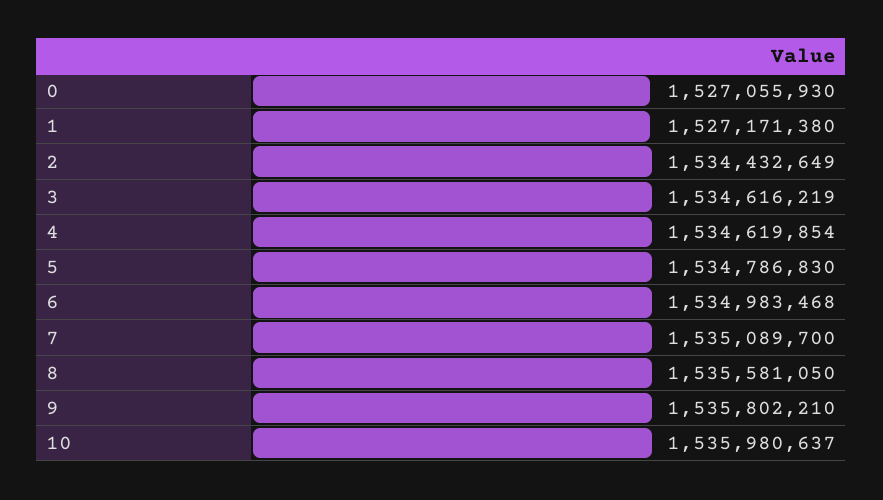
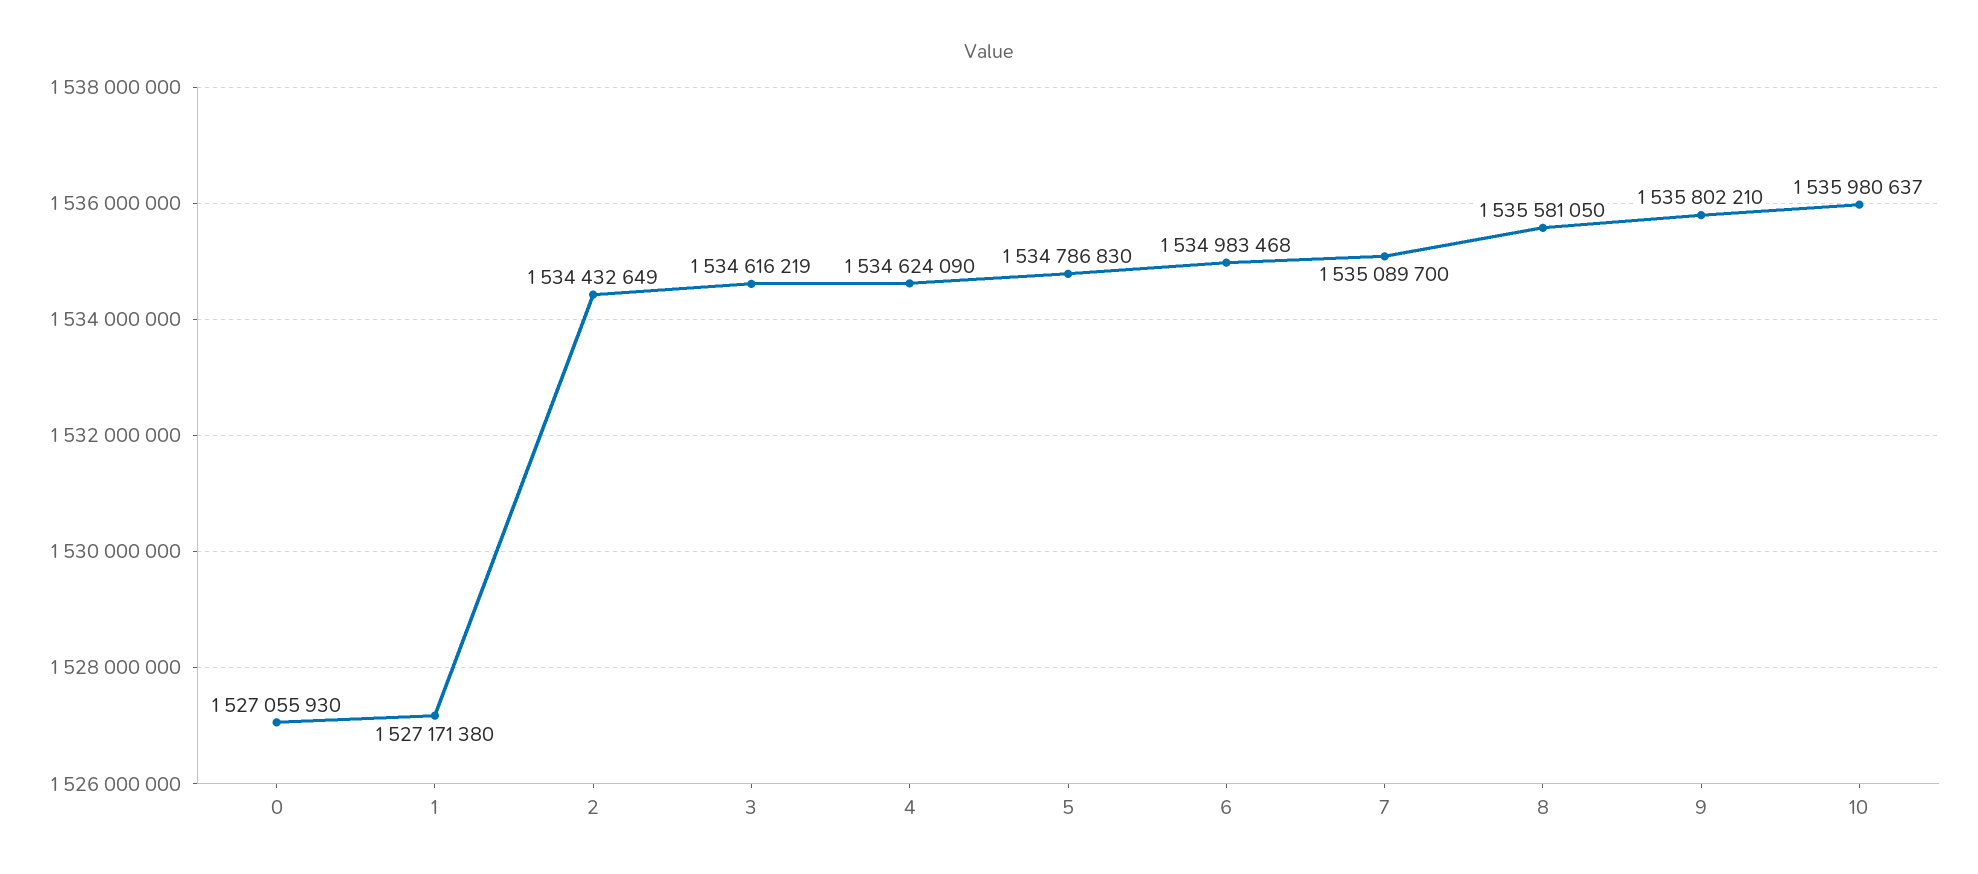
  {
    "0": 1527055930,
    "1": 1527171380,
    "2": 1534432649,
    "3": 1534616219,
-   "4": 1534619854,
+   "4": 1534624090,
    "5": 1534786830,
    "6": 1534983468,
    "7": 1535089700,
    "8": 1535581050,
    "9": 1535802210,
    "10": 1535980637
  }

